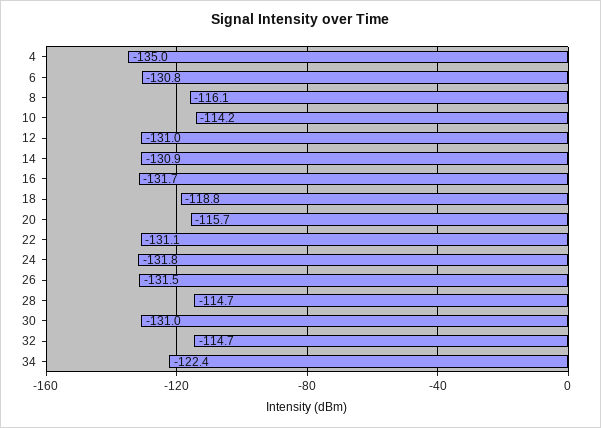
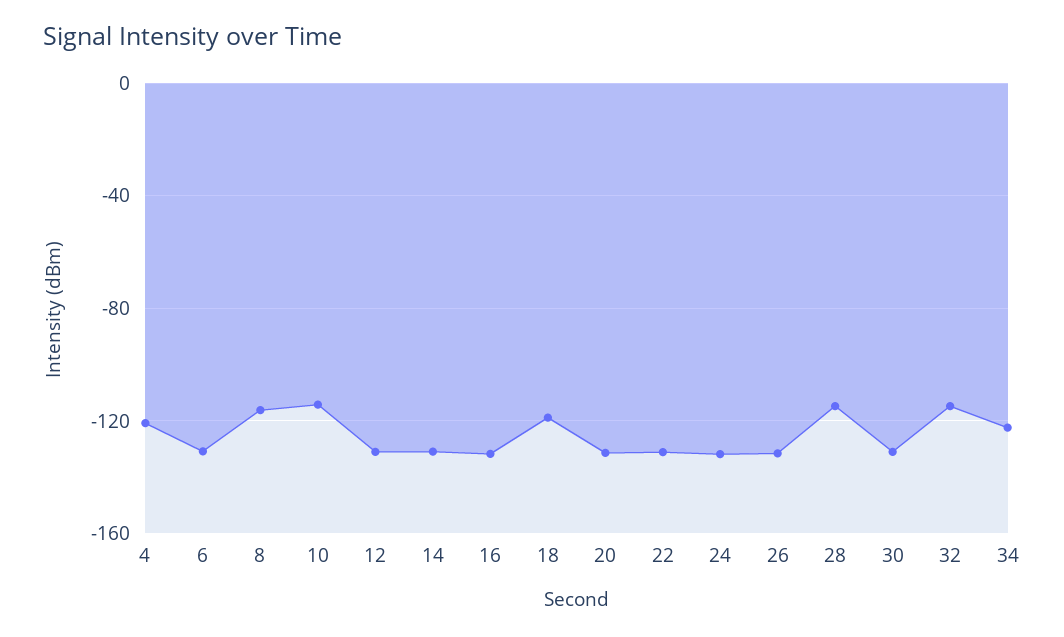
  {
-   "4": -135,
+   "4": -120,
    "6": -130.8,
    "8": -116.1,
    "10": -114.2,
    "12": -131,
    "14": -130.9,
    "16": -131.7,
    "18": -118.8,
-   "20": -115.7,
+   "20": -130,
    "22": -131.1,
    "24": -131.8,
    "26": -131.5,
    "28": -114.7,
    "30": -131,
    "32": -114.7,
    "34": -122.4
  }

